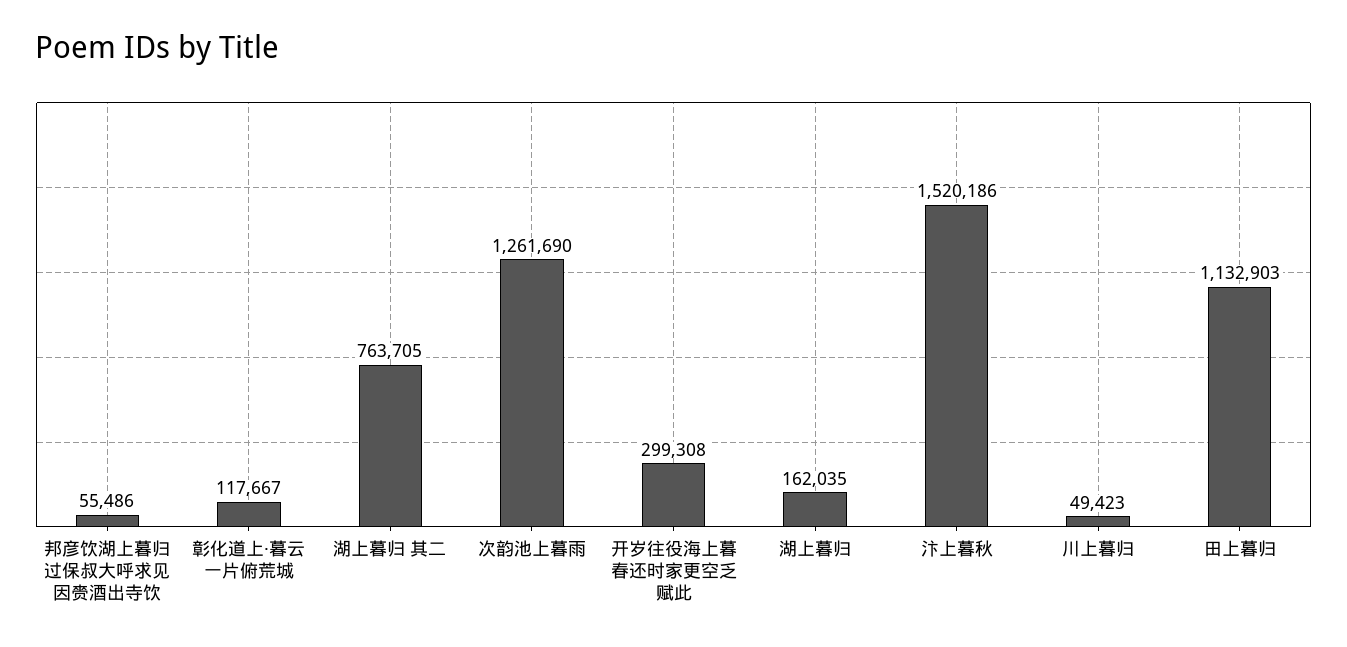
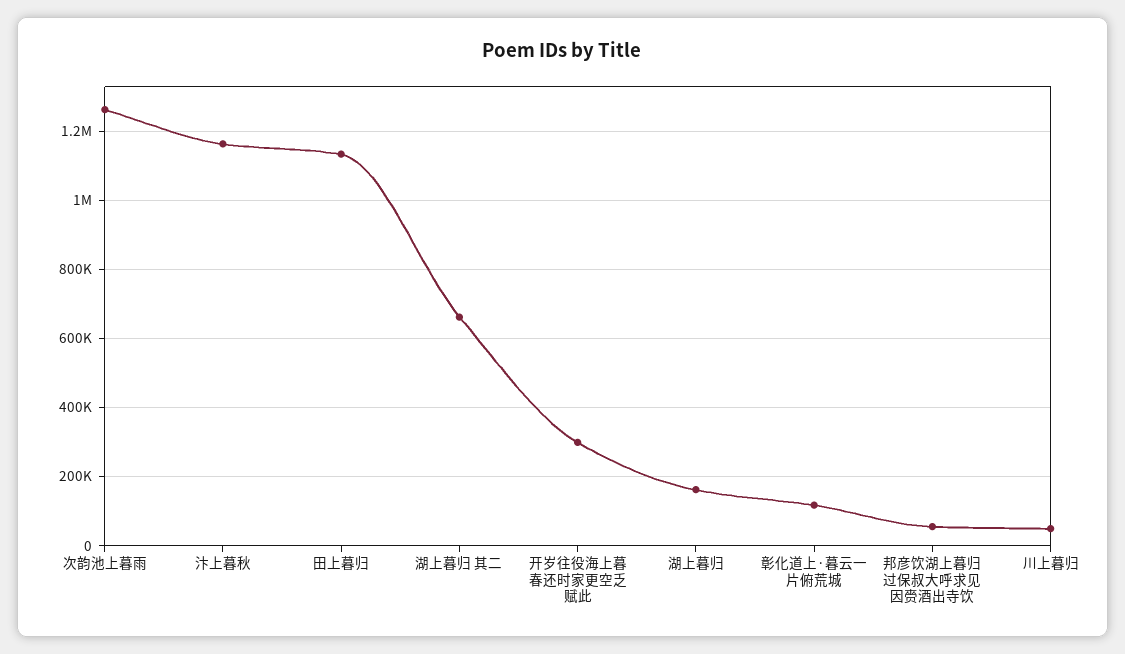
  {
    "邦彦饮湖上暮归过保叔大呼求见因赍酒出寺饮": 55486,
    "彰化道上·暮云一片俯荒城": 117667,
-   "湖上暮归 其二": 763705,
+   "湖上暮归 其二": 660000,
    "次韵池上暮雨": 1261690,
    "开岁往役海上暮春还时家更空乏赋此": 299308,
    "湖上暮归": 162035,
-   "汴上暮秋": 1520186,
+   "汴上暮秋": 1160000,
    "川上暮归": 49423,
    "田上暮归": 1132903
  }

